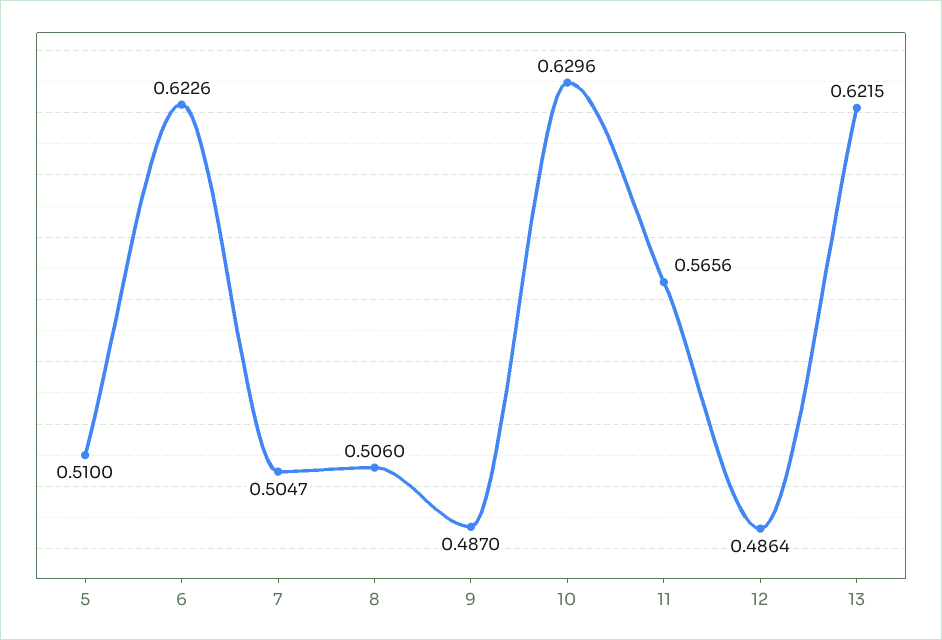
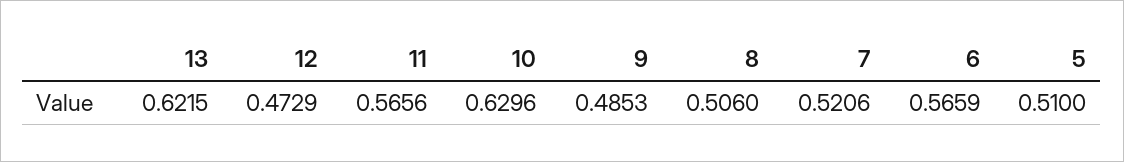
  {
    "5": 0.51,
-   "6": 0.6226,
+   "6": 0.5659,
-   "7": 0.5047,
+   "7": 0.5206,
    "8": 0.506,
-   "9": 0.487,
+   "9": 0.4853,
    "10": 0.6296,
    "11": 0.5656,
-   "12": 0.4864,
+   "12": 0.4729,
    "13": 0.6215
  }

